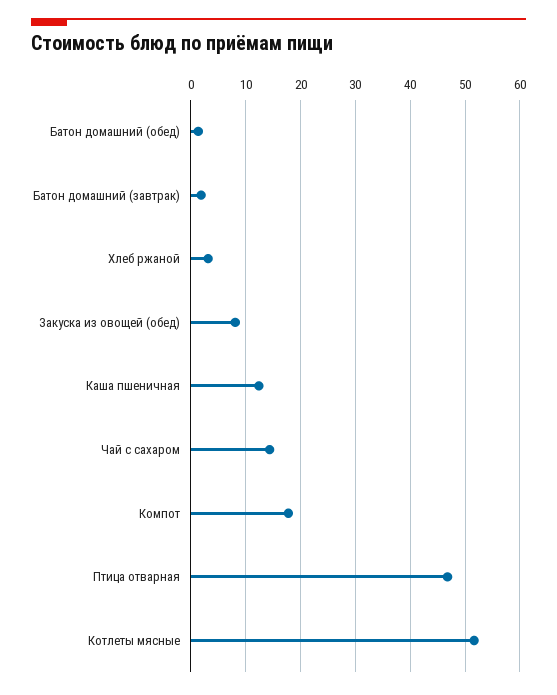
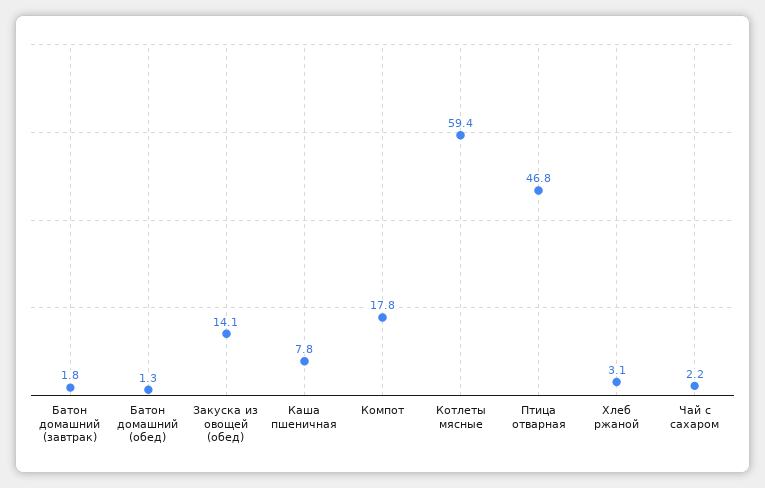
  {
    "Батон домашний (обед)": 1.3,
    "Батон домашний (завтрак)": 1.8,
    "Хлеб ржаной": 3.1,
-   "Закуска из овощей (обед)": 8,
+   "Закуска из овощей (обед)": 14.1,
-   "Каша пшеничная": 12,
+   "Каша пшеничная": 7.8,
-   "Чай с сахаром": 14,
+   "Чай с сахаром": 2.2,
    "Компот": 17.8,
    "Птица отварная": 46.8,
-   "Котлеты мясные": 52
+   "Котлеты мясные": 59.4
  }

